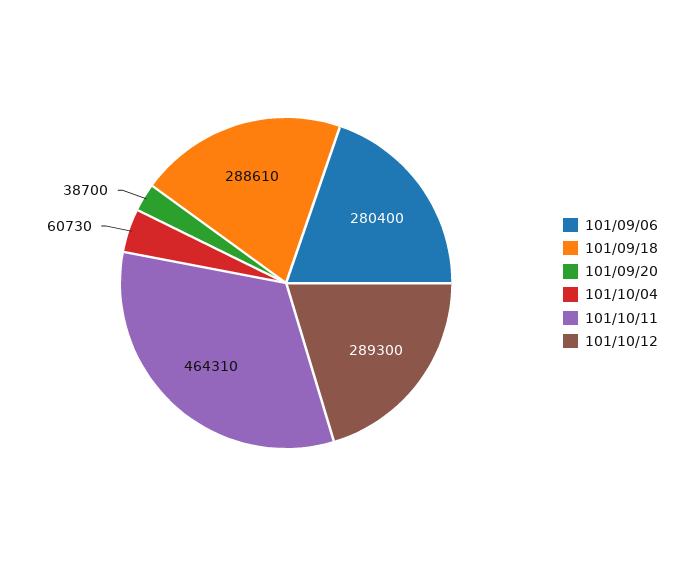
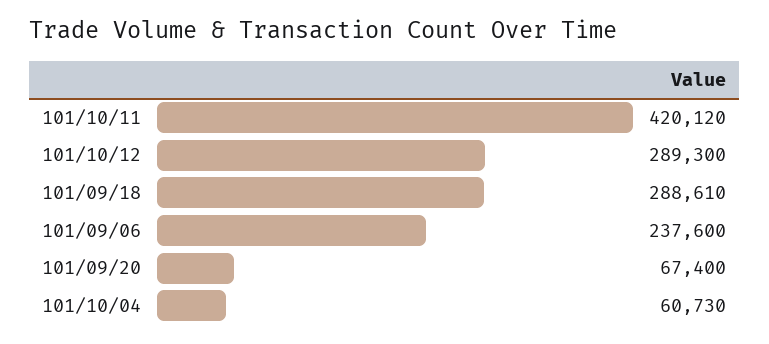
  {
-   "101/09/06": 280400,
+   "101/09/06": 237600,
    "101/09/18": 288610,
-   "101/09/20": 38700,
+   "101/09/20": 67400,
    "101/10/04": 60730,
-   "101/10/11": 464310,
+   "101/10/11": 420120,
    "101/10/12": 289300
  }

